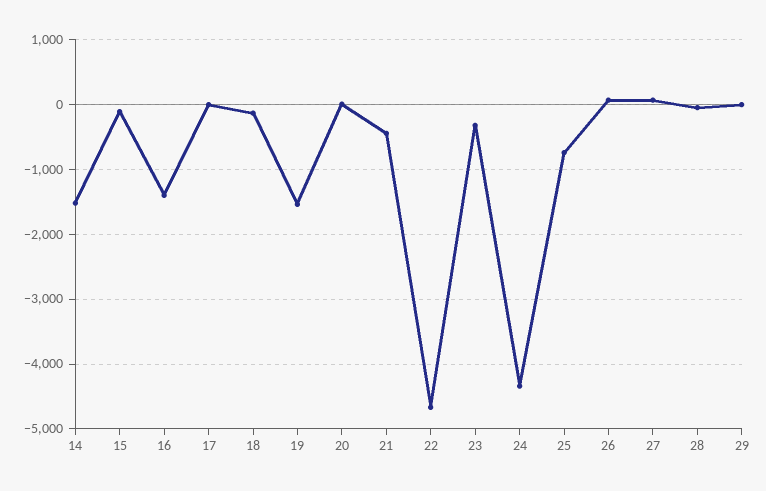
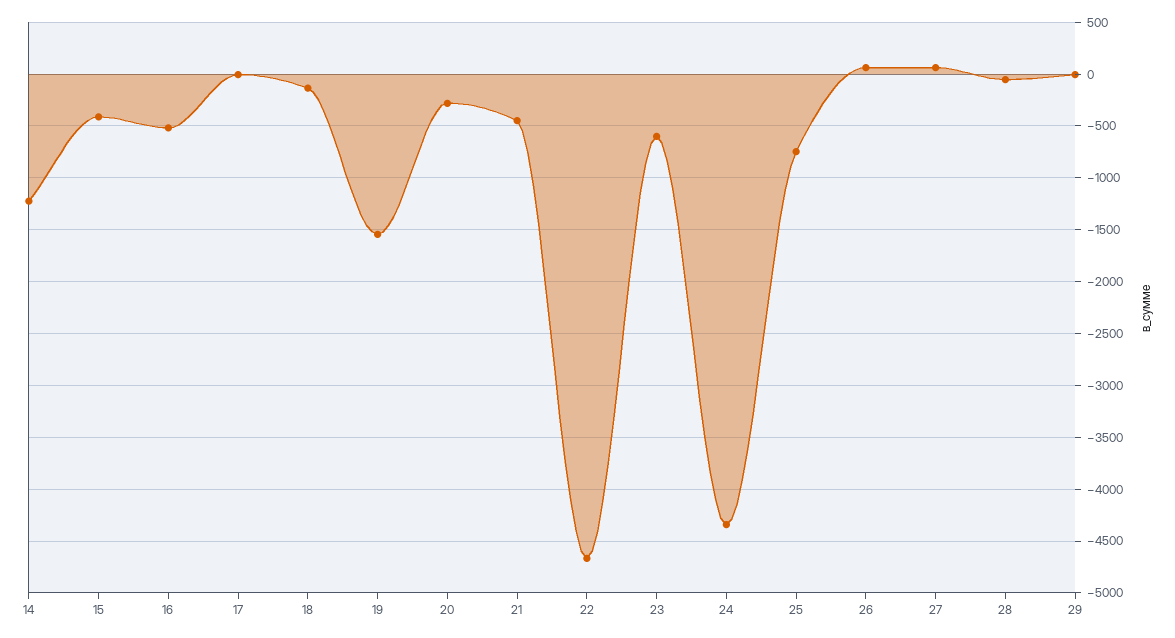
  {
-   "14": -1500,
+   "14": -1200,
-   "15": -100,
+   "15": -400,
-   "16": -1400,
+   "16": -500,
    "17": 0,
    "18": -100,
    "19": -1500,
-   "20": 0,
+   "20": -300,
    "21": -400,
    "22": -4700,
-   "23": -300,
+   "23": -600,
    "24": -4300,
    "25": -700,
    "26": 100,
    "27": 100,
    "28": -100,
    "29": 0
  }

